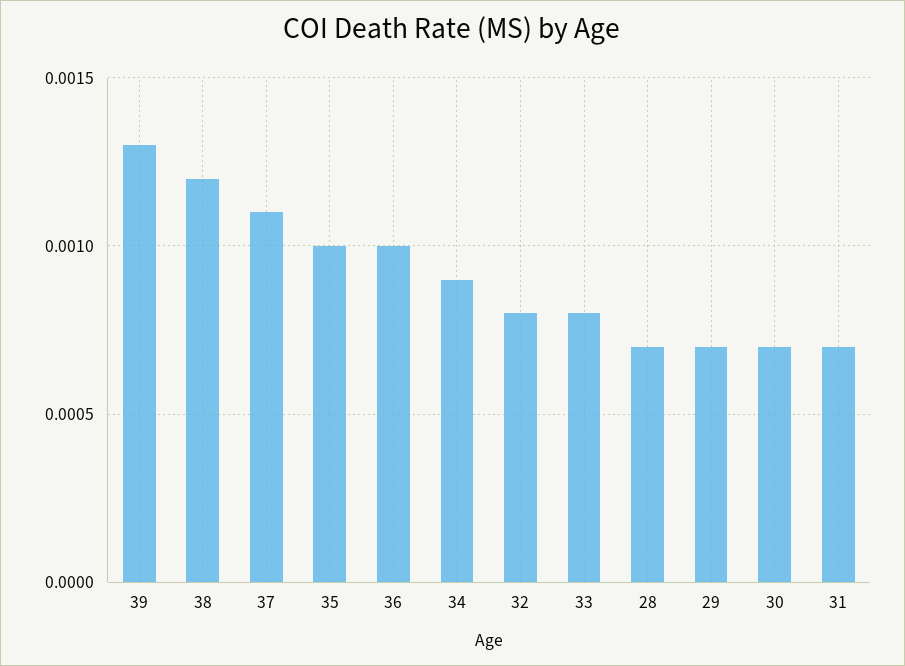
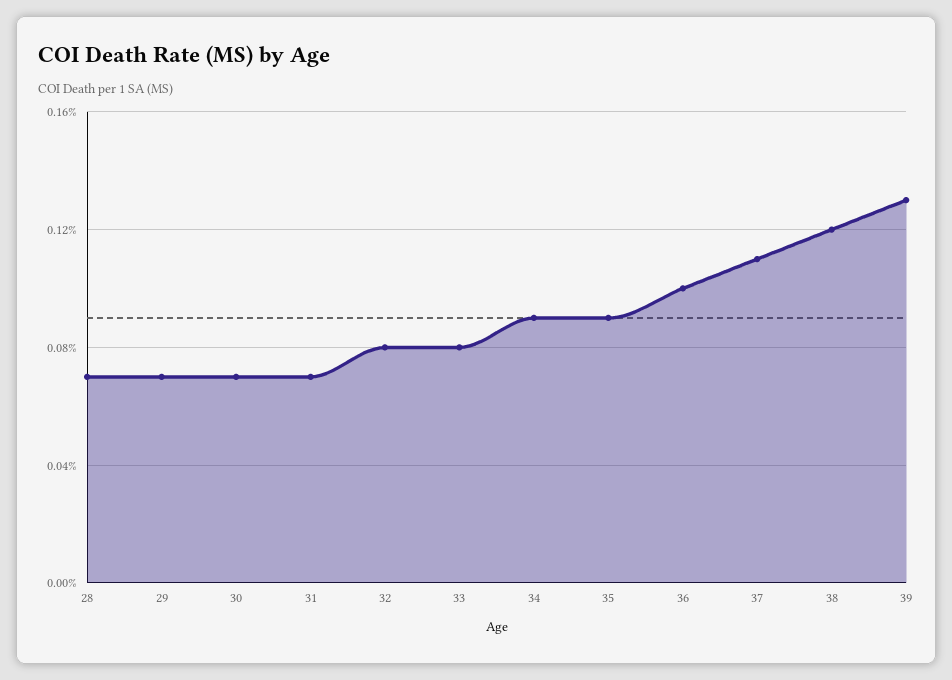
  {
    "39": 0.0013,
    "38": 0.0012,
    "37": 0.0011,
-   "35": 0.001,
+   "35": 0.0009,
    "36": 0.001,
    "34": 0.0009,
    "32": 0.0008,
    "33": 0.0008,
    "28": 0.0007,
    "29": 0.0007,
    "30": 0.0007,
    "31": 0.0007
  }

